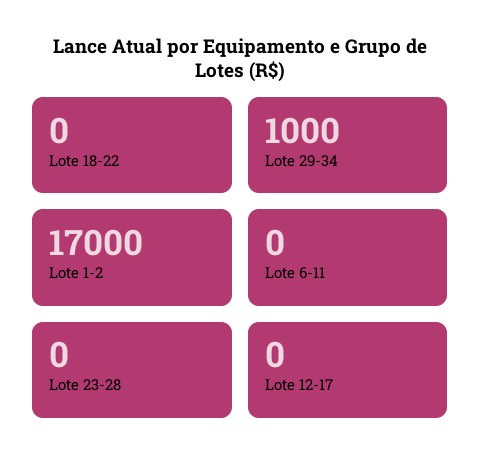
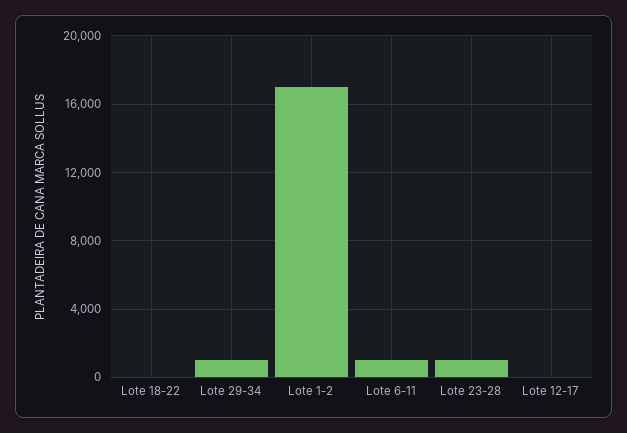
  {
    "Lote 18-22": 0,
    "Lote 29-34": 1000,
    "Lote 1-2": 17000,
-   "Lote 6-11": 0,
+   "Lote 6-11": 1000,
-   "Lote 23-28": 0,
+   "Lote 23-28": 1000,
    "Lote 12-17": 0
  }

